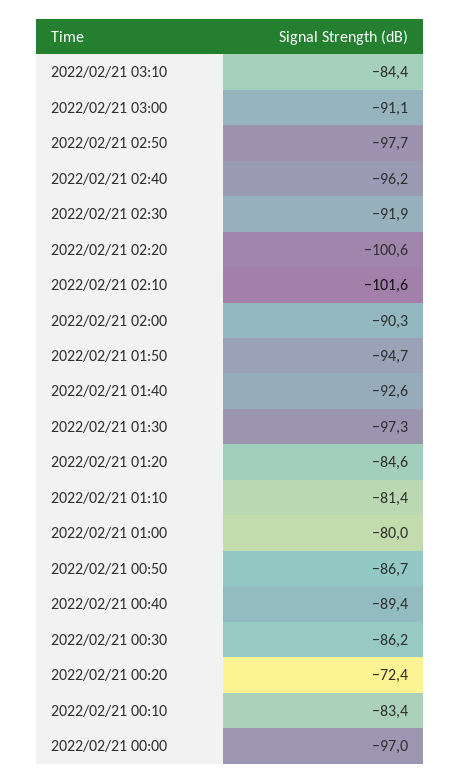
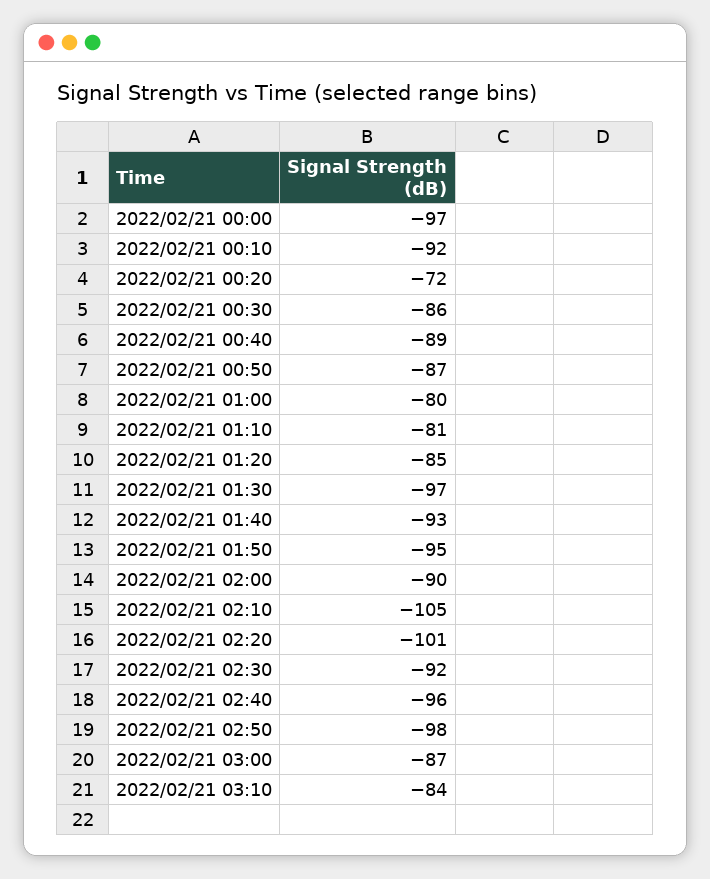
  {
    "2022/02/21 03:10": -84.4,
-   "2022/02/21 03:00": -91.1,
+   "2022/02/21 03:00": -87,
    "2022/02/21 02:50": -97.7,
    "2022/02/21 02:40": -96.2,
    "2022/02/21 02:30": -91.9,
    "2022/02/21 02:20": -100.6,
-   "2022/02/21 02:10": -101.6,
+   "2022/02/21 02:10": -105,
    "2022/02/21 02:00": -90.3,
    "2022/02/21 01:50": -94.7,
    "2022/02/21 01:40": -92.6,
    "2022/02/21 01:30": -97.3,
    "2022/02/21 01:20": -84.6,
    "2022/02/21 01:10": -81.4,
    "2022/02/21 01:00": -80,
    "2022/02/21 00:50": -86.7,
    "2022/02/21 00:40": -89.4,
    "2022/02/21 00:30": -86.2,
    "2022/02/21 00:20": -72.4,
-   "2022/02/21 00:10": -83.4,
+   "2022/02/21 00:10": -92,
    "2022/02/21 00:00": -97
  }

